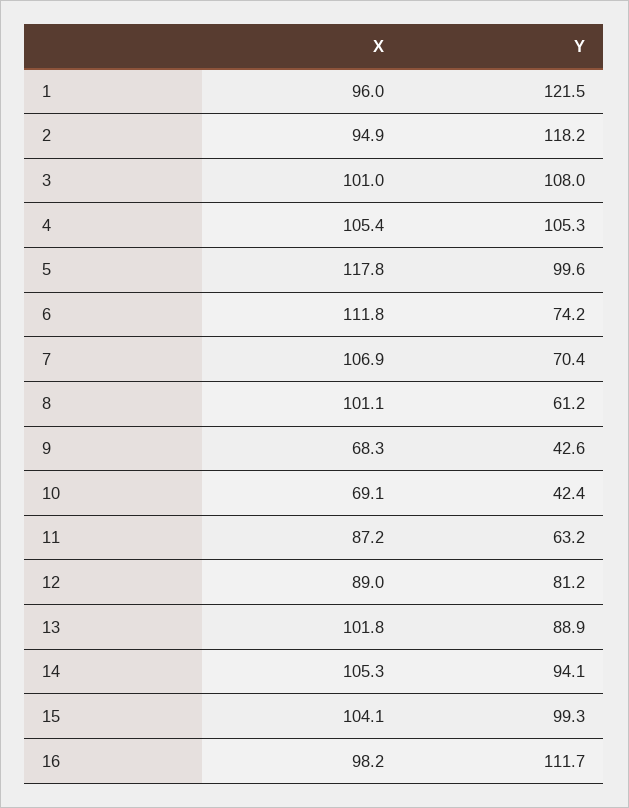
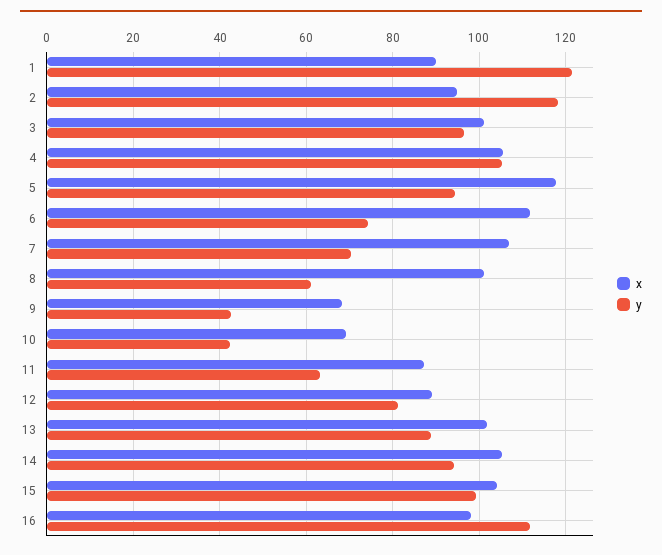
  {
    "X": {
-     "1": 96,
+     "1": 90,
      "2": 94.9,
      "3": 101,
      "4": 105.4,
      "5": 117.8,
      "6": 111.8,
      "7": 106.9,
      "8": 101.1,
      "9": 68.3,
      "10": 69.1,
      "11": 87.2,
      "12": 89,
      "13": 101.8,
      "14": 105.3,
      "15": 104.1,
      "16": 98.2
    },
    "Y": {
      "1": 121.5,
      "2": 118.2,
-     "3": 108,
+     "3": 96,
      "4": 105.3,
-     "5": 99.6,
+     "5": 94,
      "6": 74.2,
      "7": 70.4,
      "8": 61.2,
      "9": 42.6,
      "10": 42.4,
      "11": 63.2,
      "12": 81.2,
      "13": 88.9,
      "14": 94.1,
      "15": 99.3,
      "16": 111.7
    }
  }

